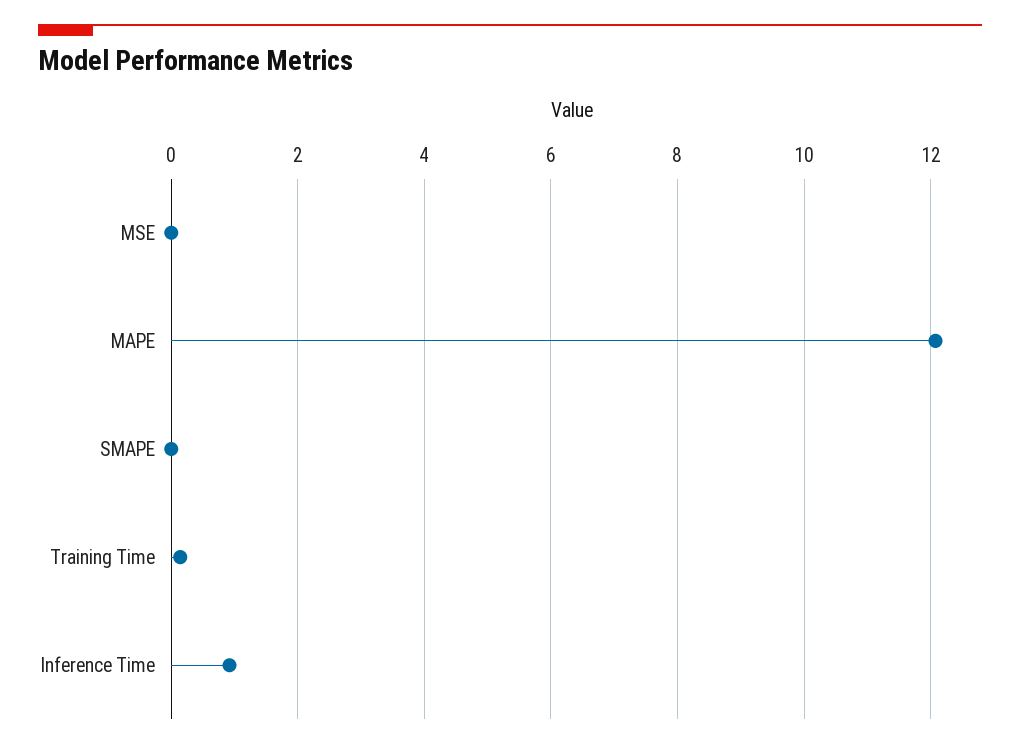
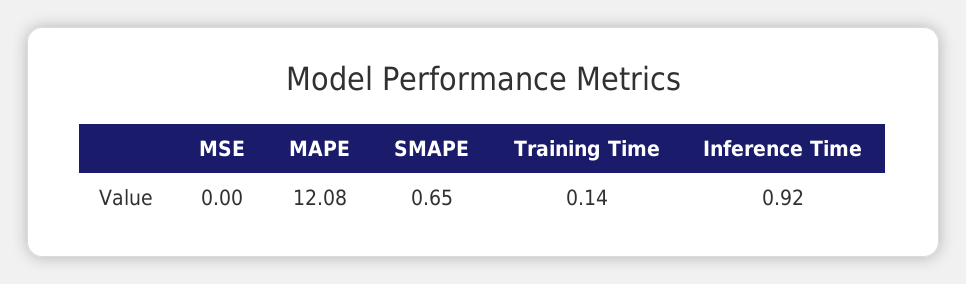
  {
    "MSE": 0,
    "MAPE": 12.08,
-   "SMAPE": 0,
+   "SMAPE": 0.65,
    "Training Time": 0.14,
    "Inference Time": 0.92
  }

